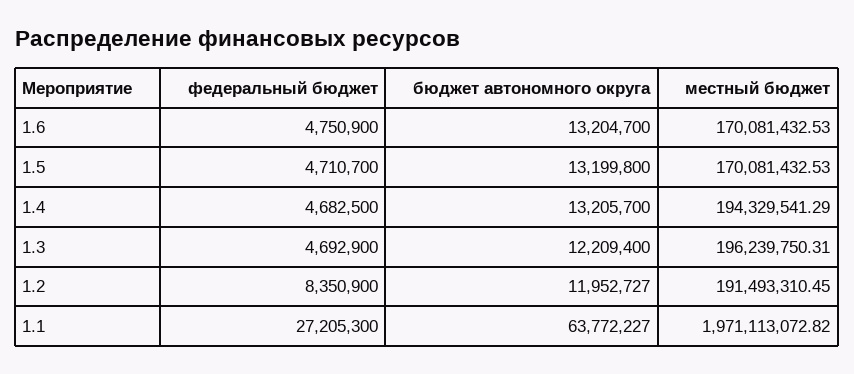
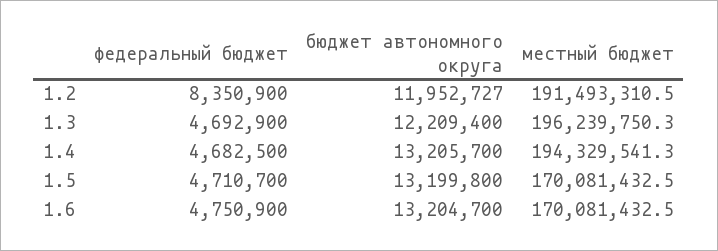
  {
    "федеральный бюджет": {
      "1.6": 4750900,
      "1.5": 4710700,
      "1.4": 4682500,
      "1.3": 4692900,
-     "1.2": 8350900,
+     "1.2": 8350900
-     "1.1": 27205300
    },
    "бюджет автономного округа": {
      "1.6": 13204700,
      "1.5": 13199800,
      "1.4": 13205700,
      "1.3": 12209400,
-     "1.2": 11952727,
+     "1.2": 11952727
-     "1.1": 63772227
    },
    "местный бюджет": {
      "1.6": 170081432.53,
      "1.5": 170081432.53,
      "1.4": 194329541.29,
      "1.3": 196239750.31,
-     "1.2": 191493310.45,
+     "1.2": 191493310.45
-     "1.1": 1971113072.82
    }
  }

